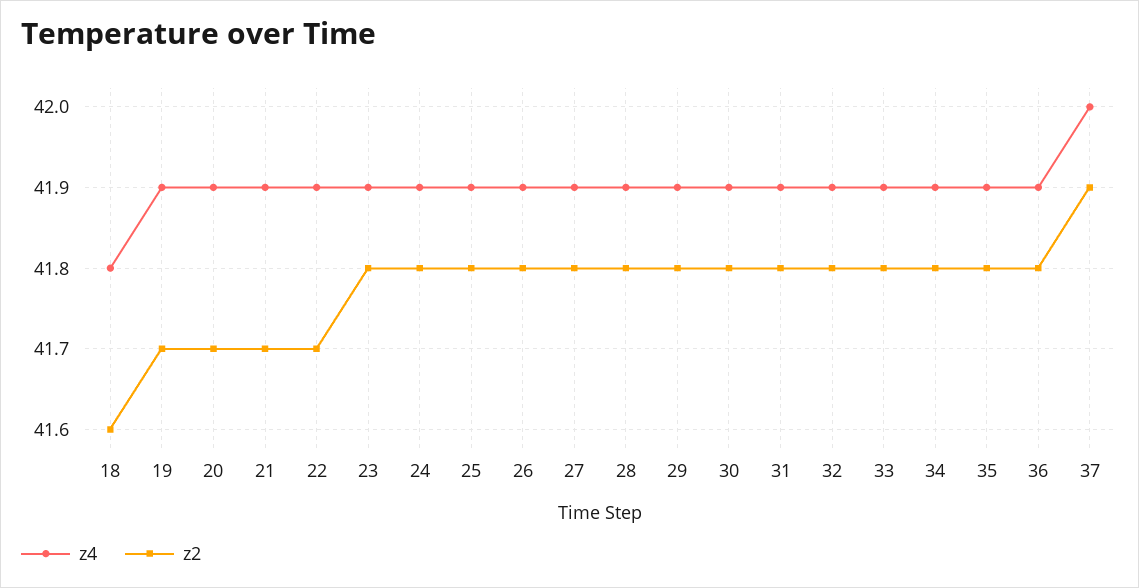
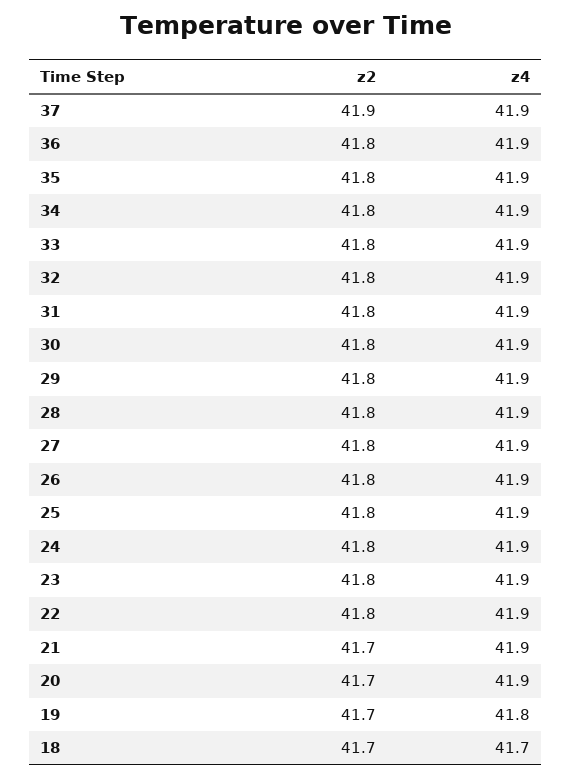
  {
    "z4": {
-     "18": 41.8,
+     "18": 41.7,
-     "19": 41.9,
+     "19": 41.8,
      "20": 41.9,
      "21": 41.9,
      "22": 41.9,
      "23": 41.9,
      "24": 41.9,
      "25": 41.9,
      "26": 41.9,
      "27": 41.9,
      "28": 41.9,
      "29": 41.9,
      "30": 41.9,
      "31": 41.9,
      "32": 41.9,
      "33": 41.9,
      "34": 41.9,
      "35": 41.9,
      "36": 41.9,
-     "37": 42
+     "37": 41.9
    },
    "z2": {
-     "18": 41.6,
+     "18": 41.7,
      "19": 41.7,
      "20": 41.7,
      "21": 41.7,
-     "22": 41.7,
+     "22": 41.8,
      "23": 41.8,
      "24": 41.8,
      "25": 41.8,
      "26": 41.8,
      "27": 41.8,
      "28": 41.8,
      "29": 41.8,
      "30": 41.8,
      "31": 41.8,
      "32": 41.8,
      "33": 41.8,
      "34": 41.8,
      "35": 41.8,
      "36": 41.8,
      "37": 41.9
    }
  }

